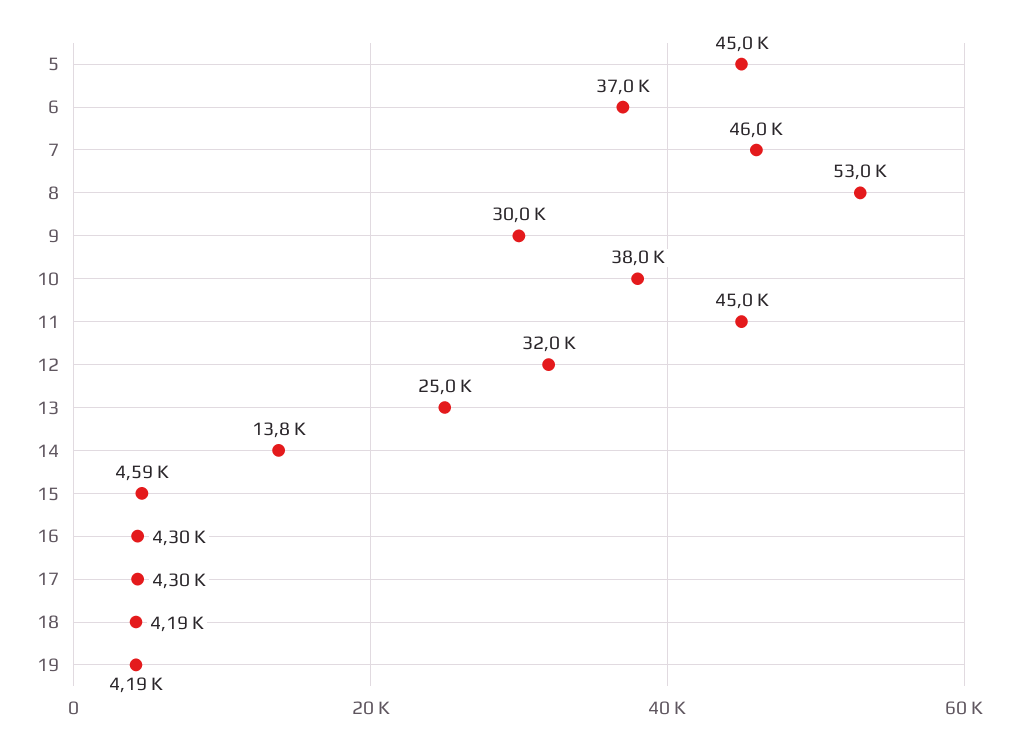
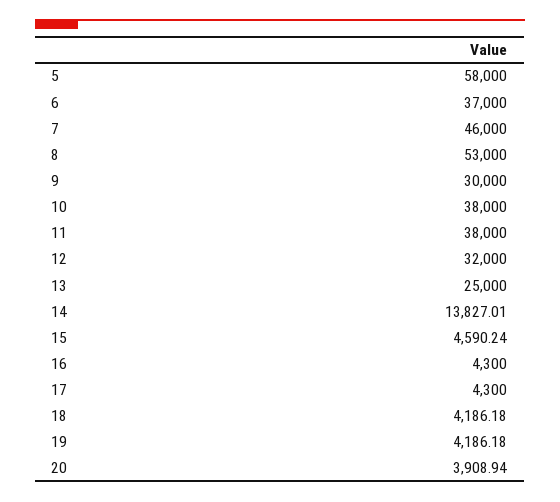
  {
-   "5": 45000,
+   "5": 58000,
    "6": 37000,
    "7": 46000,
    "8": 53000,
    "9": 30000,
    "10": 38000,
-   "11": 45000,
+   "11": 38000,
    "12": 32000,
    "13": 25000,
    "14": 13827.01,
    "15": 4590.24,
    "16": 4300,
    "17": 4300,
    "18": 4186.18,
-   "19": 4186.18
+   "19": 4186.18,
+   "20": 3908.94
  }

